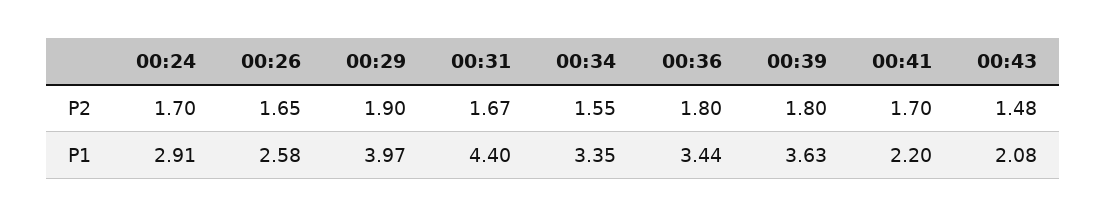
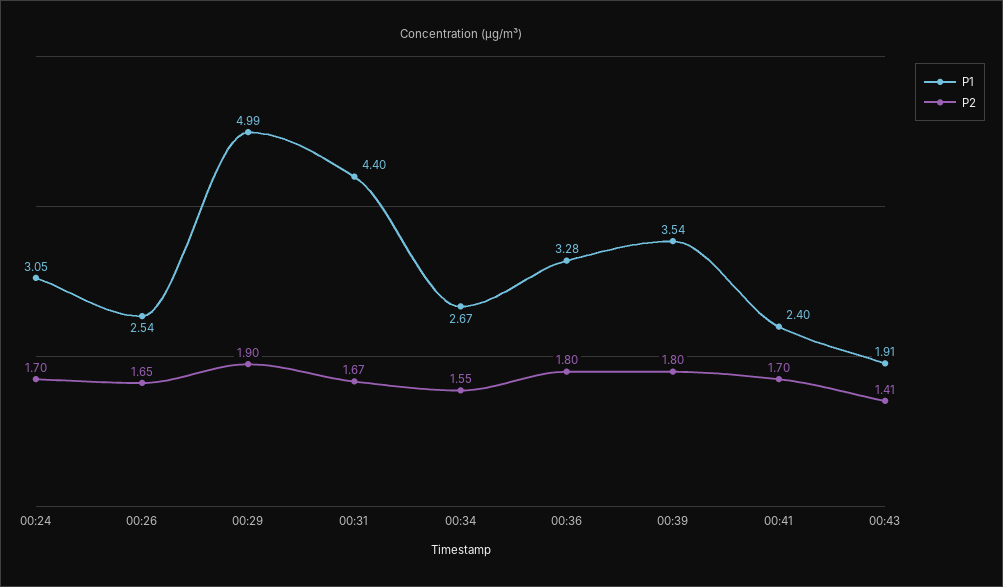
  {
    "P2": {
      "00:24": 1.7,
      "00:26": 1.65,
      "00:29": 1.9,
      "00:31": 1.67,
      "00:34": 1.55,
      "00:36": 1.8,
      "00:39": 1.8,
      "00:41": 1.7,
-     "00:43": 1.48
+     "00:43": 1.41
    },
    "P1": {
-     "00:24": 2.91,
+     "00:24": 3.05,
-     "00:26": 2.58,
+     "00:26": 2.54,
-     "00:29": 3.97,
+     "00:29": 4.99,
      "00:31": 4.4,
-     "00:34": 3.35,
+     "00:34": 2.67,
-     "00:36": 3.44,
+     "00:36": 3.28,
-     "00:39": 3.63,
+     "00:39": 3.54,
-     "00:41": 2.2,
+     "00:41": 2.4,
-     "00:43": 2.08
+     "00:43": 1.91
    }
  }

